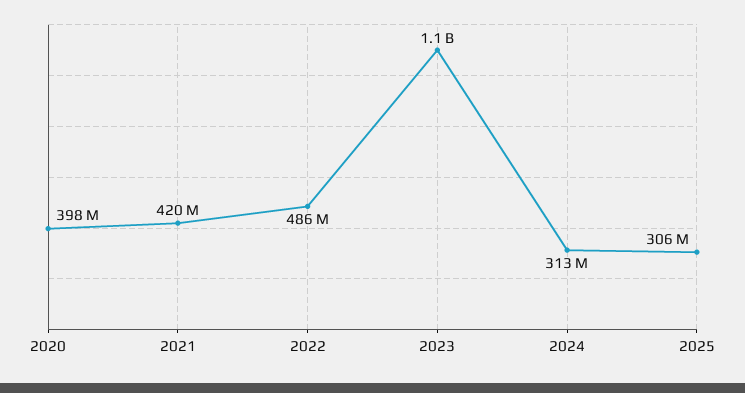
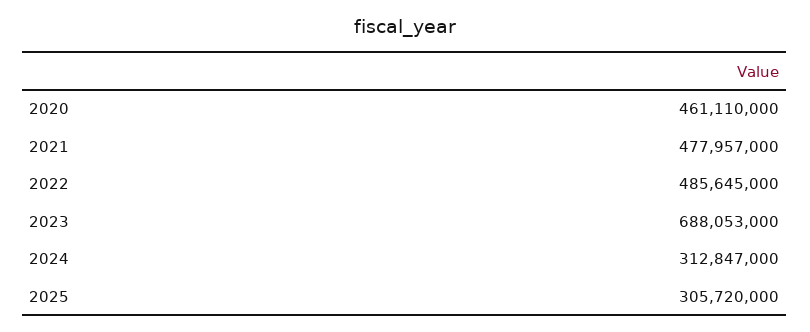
  {
-   "2020": 398000000,
+   "2020": 461110000,
-   "2021": 420000000,
+   "2021": 477957000,
    "2022": 485645000,
-   "2023": 1100000000,
+   "2023": 688053000,
    "2024": 312847000,
    "2025": 305720000
  }

